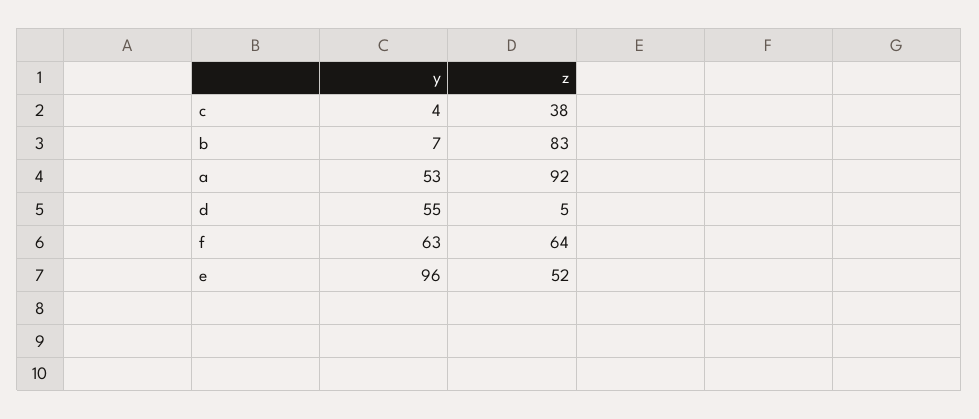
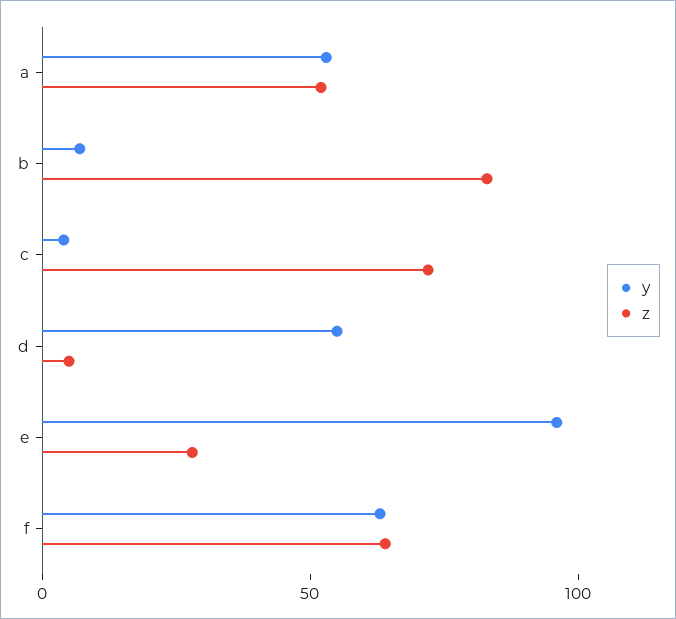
  {
    "y": {
      "c": 4,
      "b": 7,
      "a": 53,
      "d": 55,
      "f": 63,
      "e": 96
    },
    "z": {
-     "c": 38,
+     "c": 70,
      "b": 83,
-     "a": 92,
+     "a": 50,
      "d": 5,
      "f": 64,
-     "e": 52
+     "e": 30
    }
  }

